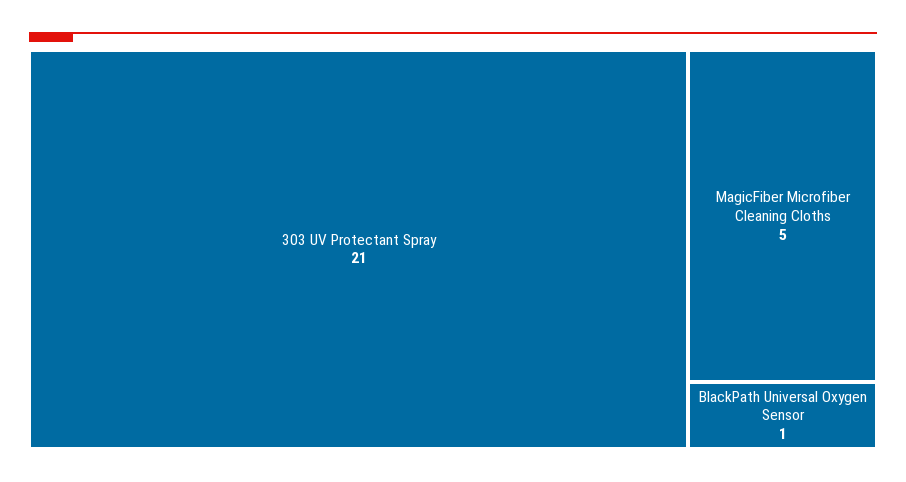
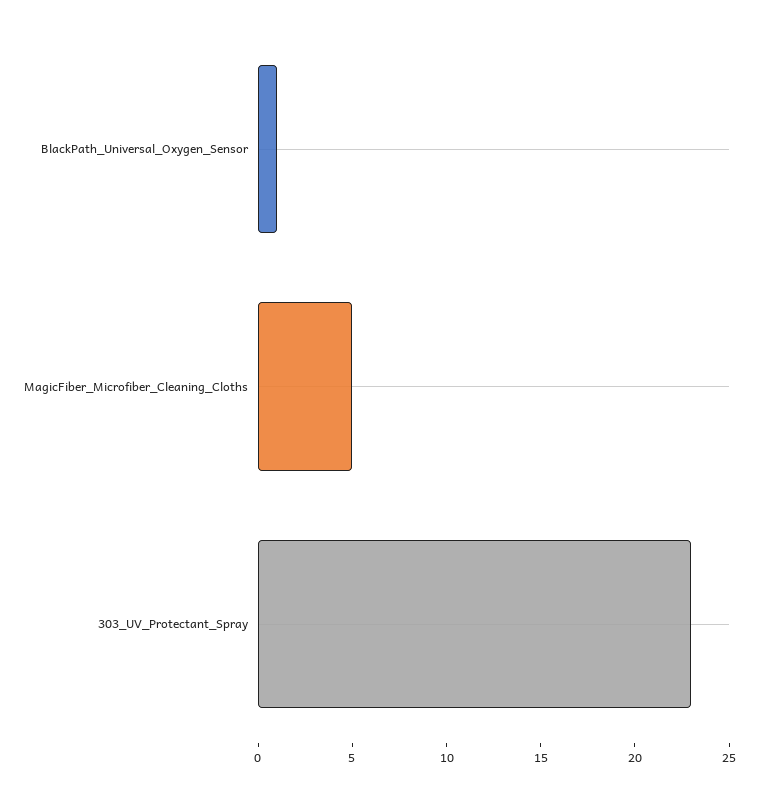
  {
-   "303 UV Protectant Spray": 21,
+   "303 UV Protectant Spray": 23,
    "MagicFiber Microfiber Cleaning Cloths": 5,
    "BlackPath Universal Oxygen Sensor": 1
  }

